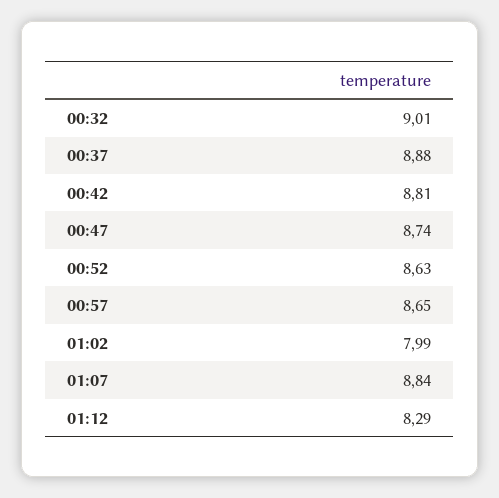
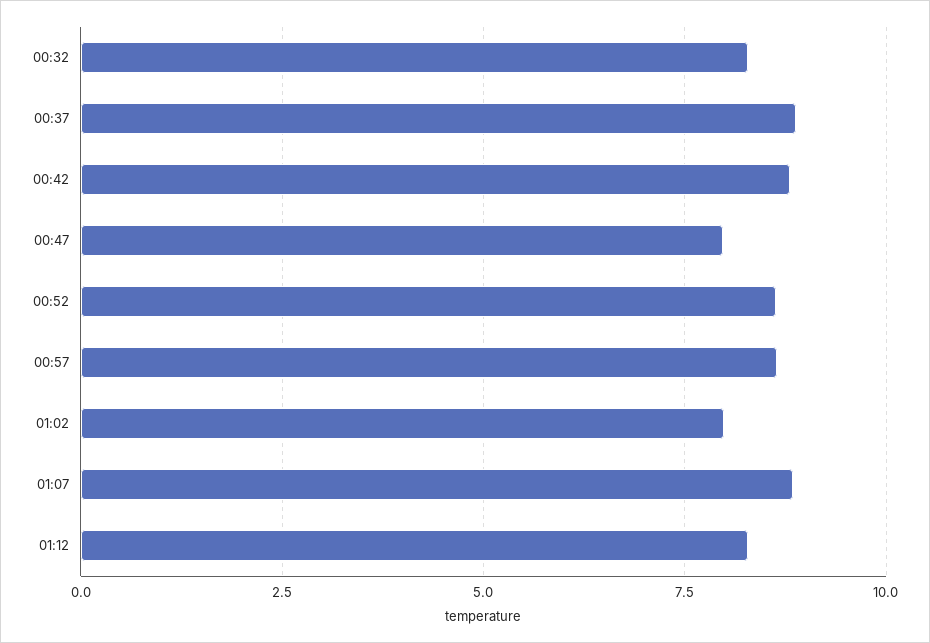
  {
-   "00:32": 9.01,
+   "00:32": 8.25,
    "00:37": 8.88,
    "00:42": 8.81,
-   "00:47": 8.74,
+   "00:47": 8,
    "00:52": 8.63,
    "00:57": 8.65,
    "01:02": 7.99,
    "01:07": 8.84,
    "01:12": 8.29
  }

